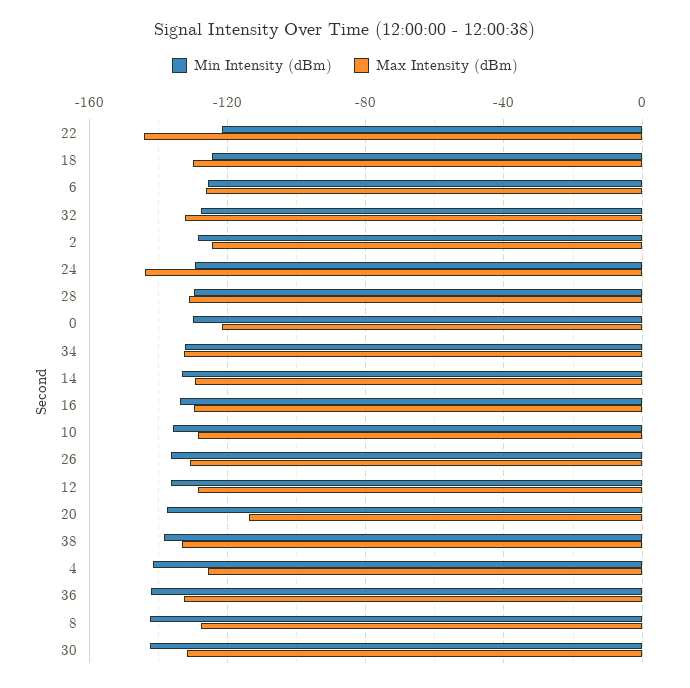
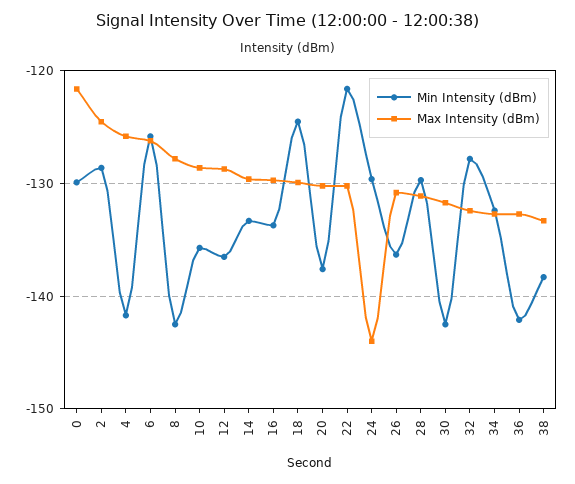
  {
    "Min Intensity (dBm)": {
      "22": -122,
      "18": -125,
      "6": -126,
      "32": -128,
      "2": -129,
      "24": -130,
      "28": -130,
      "0": -130,
      "34": -132,
      "14": -133,
      "16": -134,
      "10": -136,
      "26": -136,
      "12": -137,
      "20": -138,
      "38": -138,
      "4": -142,
      "36": -142,
      "8": -143,
      "30": -143
    },
    "Max Intensity (dBm)": {
-     "22": -145,
+     "22": -130,
      "18": -130,
      "6": -126,
      "32": -132,
      "2": -125,
      "24": -144,
      "28": -131,
      "0": -122,
      "34": -133,
      "14": -130,
      "16": -130,
      "10": -129,
      "26": -131,
      "12": -129,
-     "20": -115,
+     "20": -130,
      "38": -133,
      "4": -126,
      "36": -133,
      "8": -128,
      "30": -132
    }
  }

